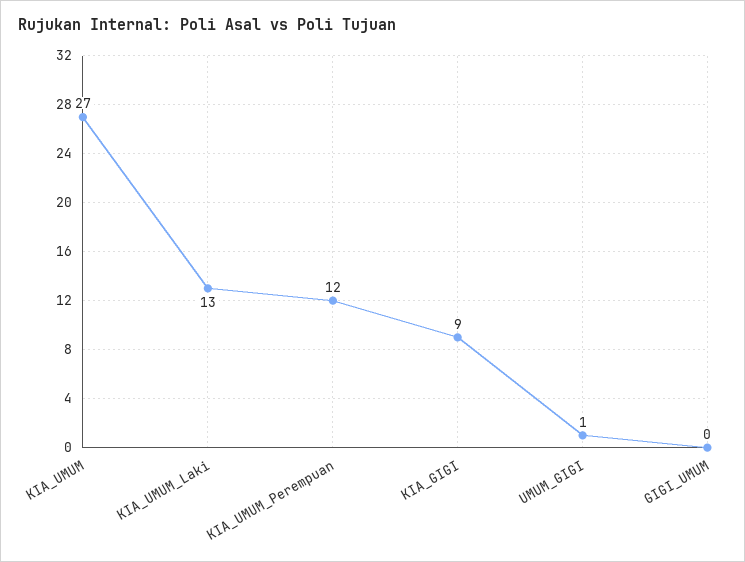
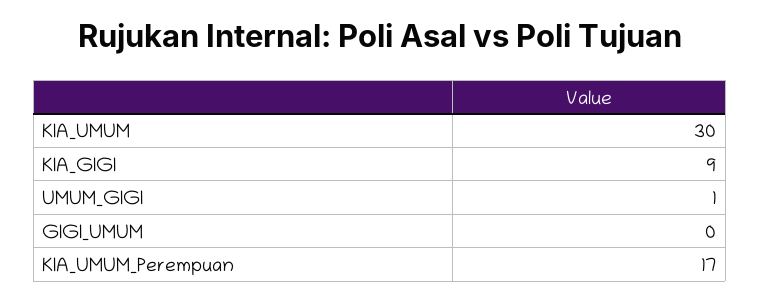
  {
-   "KIA_UMUM": 27,
+   "KIA_UMUM": 30,
-   "KIA_UMUM_Laki": 13,
-   "KIA_UMUM_Perempuan": 12,
+   "KIA_UMUM_Perempuan": 17,
    "KIA_GIGI": 9,
    "UMUM_GIGI": 1,
    "GIGI_UMUM": 0
  }

